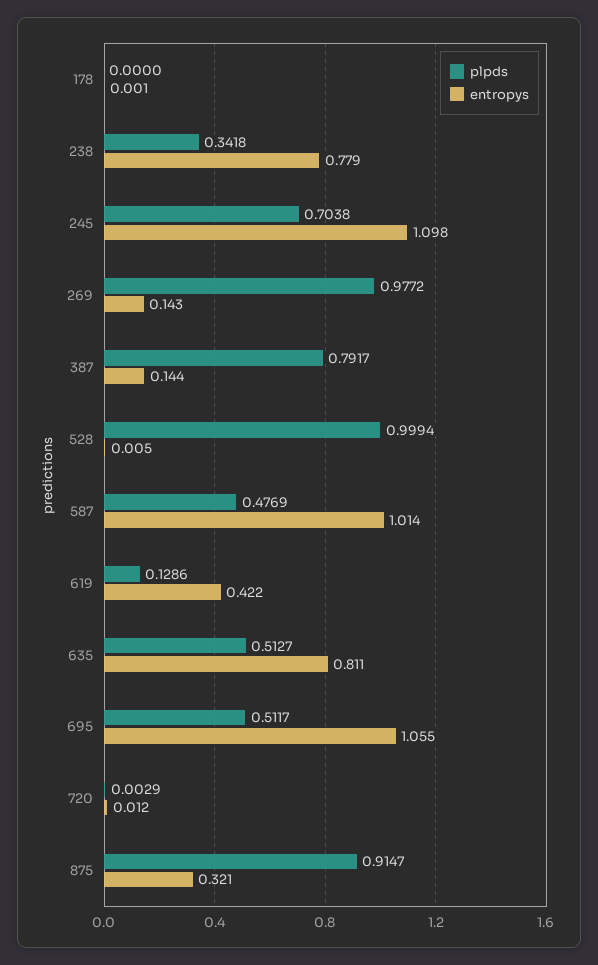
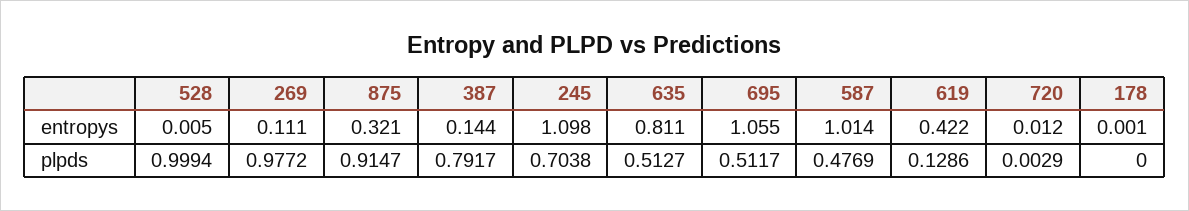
  {
    "plpds": {
      "178": 0,
-     "238": 0.3418,
      "245": 0.7038,
      "269": 0.9772,
      "387": 0.7917,
      "528": 0.9994,
      "587": 0.4769,
      "619": 0.1286,
      "635": 0.5127,
      "695": 0.5117,
      "720": 0.0029,
      "875": 0.9147
    },
    "entropys": {
      "178": 0.001,
-     "238": 0.779,
      "245": 1.098,
-     "269": 0.143,
+     "269": 0.111,
      "387": 0.144,
      "528": 0.005,
      "587": 1.014,
      "619": 0.422,
      "635": 0.811,
      "695": 1.055,
      "720": 0.012,
      "875": 0.321
    }
  }

